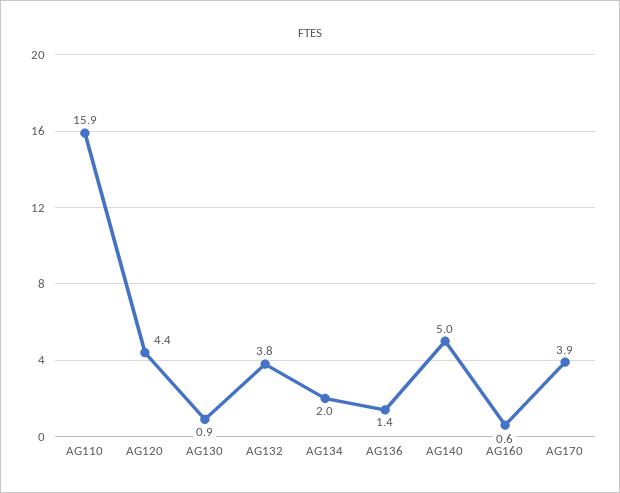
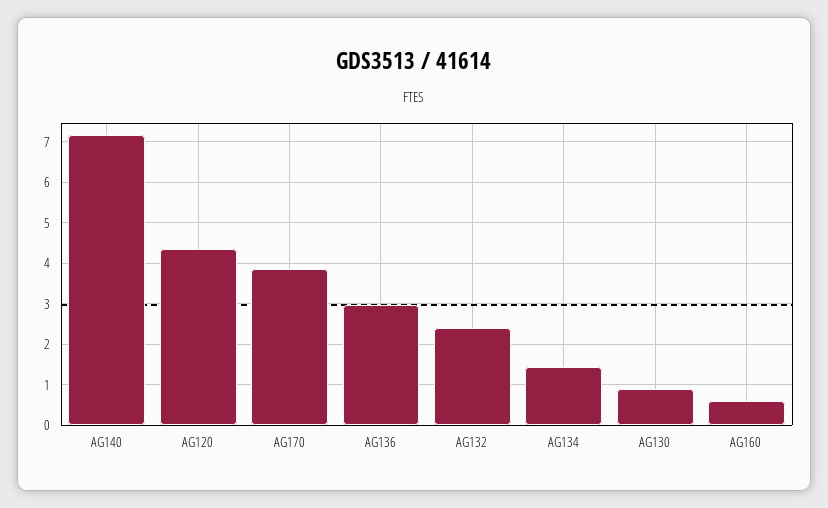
  {
-   "AG110": 15.9,
    "AG120": 4.4,
    "AG130": 0.9,
-   "AG132": 3.8,
+   "AG132": 2.4,
-   "AG134": 2,
+   "AG134": 1.4,
-   "AG136": 1.4,
+   "AG136": 3,
-   "AG140": 5,
+   "AG140": 7.2,
    "AG160": 0.6,
    "AG170": 3.9
  }

